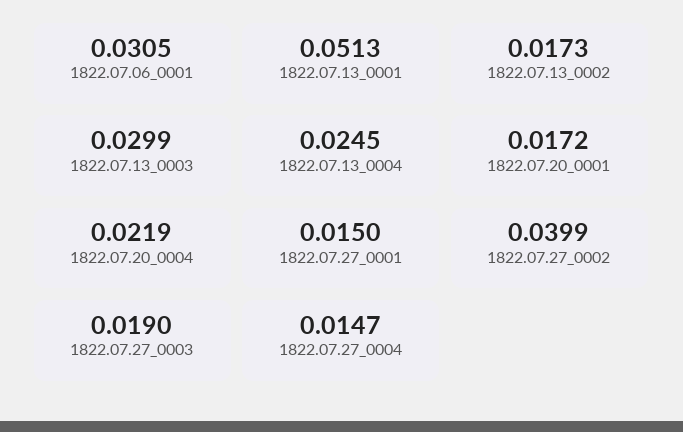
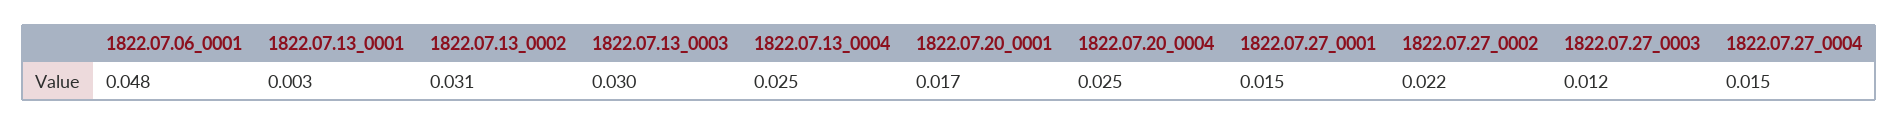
  {
-   "1822.07.06_0001": 0.0305,
+   "1822.07.06_0001": 0.048,
-   "1822.07.13_0001": 0.0513,
+   "1822.07.13_0001": 0.003,
-   "1822.07.13_0002": 0.0173,
+   "1822.07.13_0002": 0.031,
    "1822.07.13_0003": 0.0299,
    "1822.07.13_0004": 0.0245,
    "1822.07.20_0001": 0.0172,
-   "1822.07.20_0004": 0.0219,
+   "1822.07.20_0004": 0.025,
    "1822.07.27_0001": 0.015,
-   "1822.07.27_0002": 0.0399,
+   "1822.07.27_0002": 0.022,
-   "1822.07.27_0003": 0.019,
+   "1822.07.27_0003": 0.012,
    "1822.07.27_0004": 0.0147
  }

